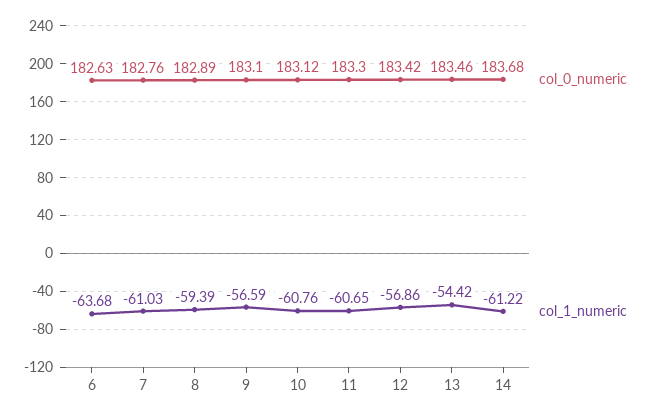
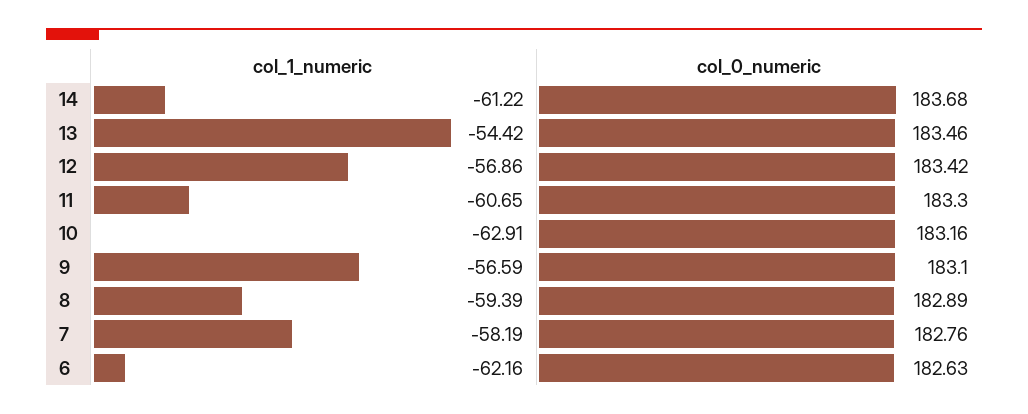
  {
    "col_0_numeric": {
      "6": 182.63,
      "7": 182.76,
      "8": 182.89,
      "9": 183.1,
-     "10": 183.12,
+     "10": 183.16,
      "11": 183.3,
      "12": 183.42,
      "13": 183.46,
      "14": 183.68
    },
    "col_1_numeric": {
-     "6": -63.68,
+     "6": -62.16,
-     "7": -61.03,
+     "7": -58.19,
      "8": -59.39,
      "9": -56.59,
-     "10": -60.76,
+     "10": -62.91,
      "11": -60.65,
      "12": -56.86,
      "13": -54.42,
      "14": -61.22
    }
  }

